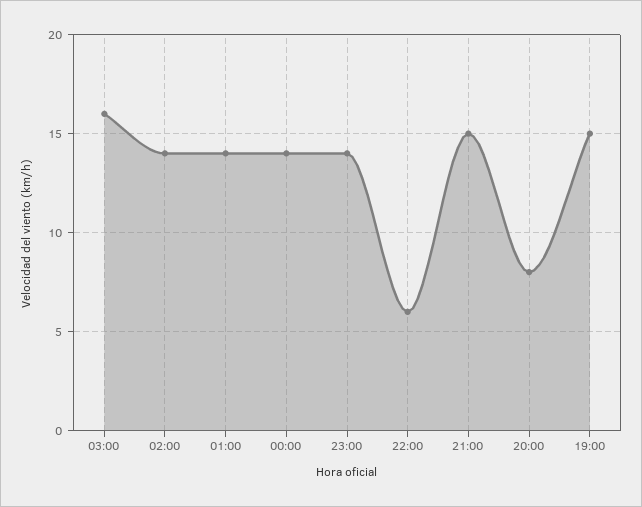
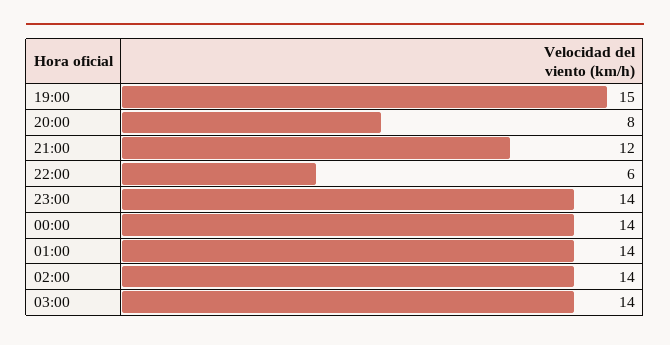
  {
-   "03:00": 16,
+   "03:00": 14,
    "02:00": 14,
    "01:00": 14,
    "00:00": 14,
    "23:00": 14,
    "22:00": 6,
-   "21:00": 15,
+   "21:00": 12,
    "20:00": 8,
    "19:00": 15
  }

